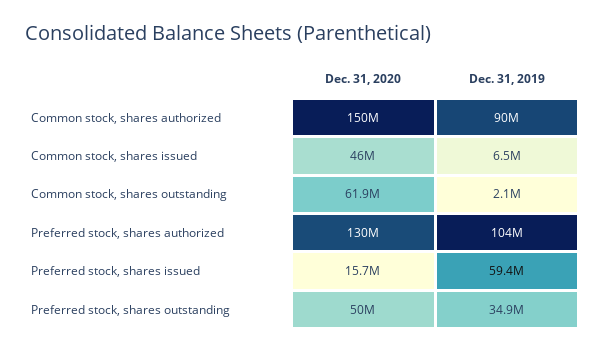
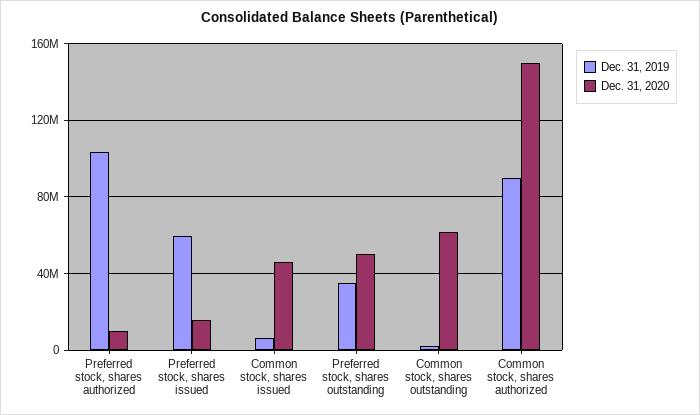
  {
    "Dec. 31, 2020": {
      "Common stock, shares authorized": 150000000,
      "Common stock, shares issued": 46000000,
      "Common stock, shares outstanding": 61900000,
-     "Preferred stock, shares authorized": 130000000,
+     "Preferred stock, shares authorized": 10000000,
      "Preferred stock, shares issued": 15700000,
      "Preferred stock, shares outstanding": 50000000
    },
    "Dec. 31, 2019": {
      "Common stock, shares authorized": 90000000,
      "Common stock, shares issued": 6500000,
      "Common stock, shares outstanding": 2100000,
      "Preferred stock, shares authorized": 104000000,
      "Preferred stock, shares issued": 59400000,
      "Preferred stock, shares outstanding": 34900000
    }
  }

